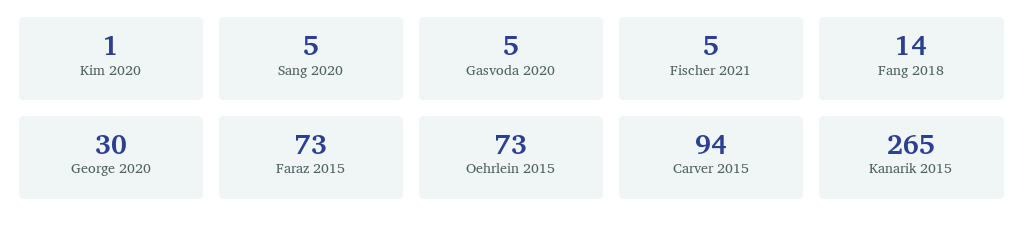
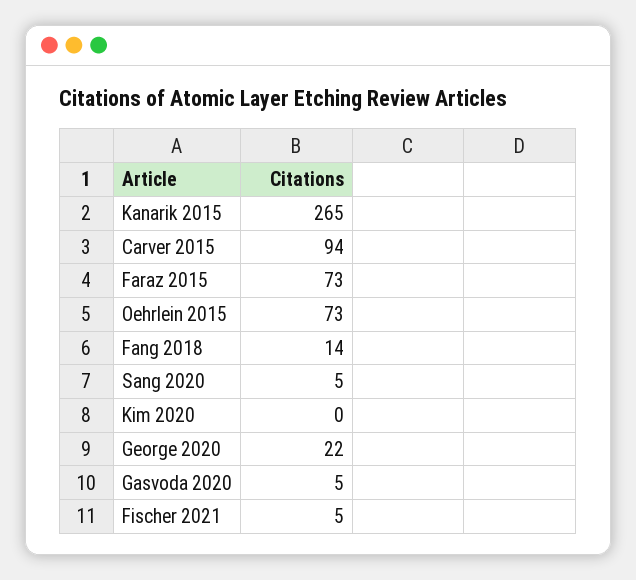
  {
-   "Kim 2020": 1,
+   "Kim 2020": 0,
    "Sang 2020": 5,
    "Gasvoda 2020": 5,
    "Fischer 2021": 5,
    "Fang 2018": 14,
-   "George 2020": 30,
+   "George 2020": 22,
    "Faraz 2015": 73,
    "Oehrlein 2015": 73,
    "Carver 2015": 94,
    "Kanarik 2015": 265
  }

